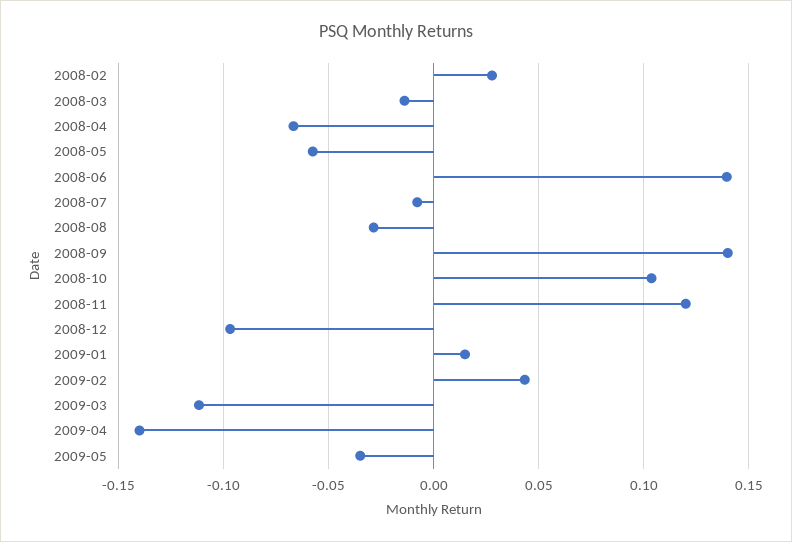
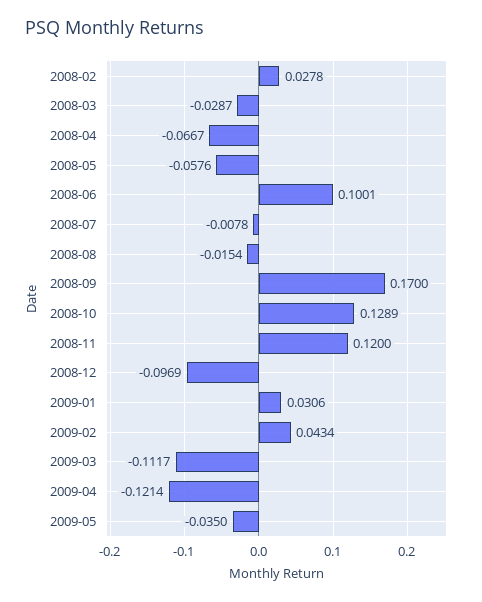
  {
    "2008-02": 0.0278,
-   "2008-03": -0.015,
+   "2008-03": -0.0287,
    "2008-04": -0.0667,
    "2008-05": -0.0576,
-   "2008-06": 0.14,
+   "2008-06": 0.1001,
    "2008-07": -0.0078,
-   "2008-08": -0.03,
+   "2008-08": -0.0154,
-   "2008-09": 0.14,
+   "2008-09": 0.17,
-   "2008-10": 0.105,
+   "2008-10": 0.1289,
    "2008-11": 0.12,
    "2008-12": -0.0969,
-   "2009-01": 0.015,
+   "2009-01": 0.0306,
    "2009-02": 0.0434,
    "2009-03": -0.1117,
-   "2009-04": -0.14,
+   "2009-04": -0.1214,
    "2009-05": -0.035
  }

